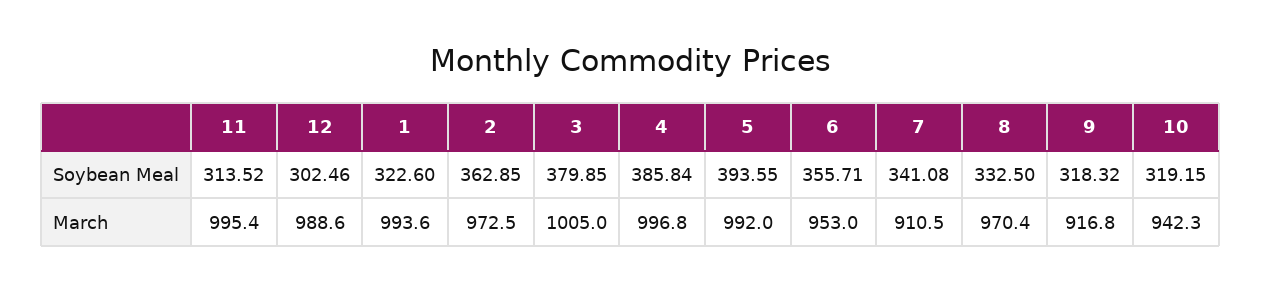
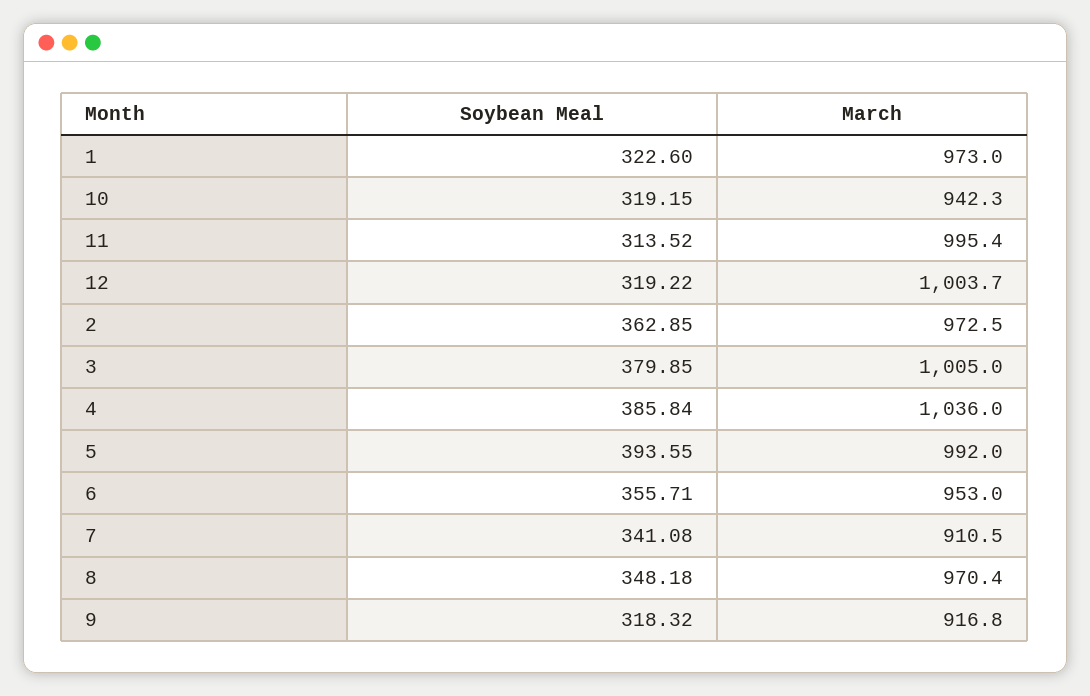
  {
    "11": {
      "Soybean Meal": 313.52,
      "March": 995.4
    },
    "12": {
-     "Soybean Meal": 302.46,
+     "Soybean Meal": 319.22,
-     "March": 988.6
+     "March": 1003.7
    },
    "1": {
      "Soybean Meal": 322.6,
-     "March": 993.6
+     "March": 973
    },
    "2": {
      "Soybean Meal": 362.85,
      "March": 972.5
    },
    "3": {
      "Soybean Meal": 379.85,
      "March": 1005
    },
    "4": {
      "Soybean Meal": 385.84,
-     "March": 996.8
+     "March": 1036
    },
    "5": {
      "Soybean Meal": 393.55,
      "March": 992
    },
    "6": {
      "Soybean Meal": 355.71,
      "March": 953
    },
    "7": {
      "Soybean Meal": 341.08,
      "March": 910.5
    },
    "8": {
-     "Soybean Meal": 332.5,
+     "Soybean Meal": 348.18,
      "March": 970.4
    },
    "9": {
      "Soybean Meal": 318.32,
      "March": 916.8
    },
    "10": {
      "Soybean Meal": 319.15,
      "March": 942.3
    }
  }

